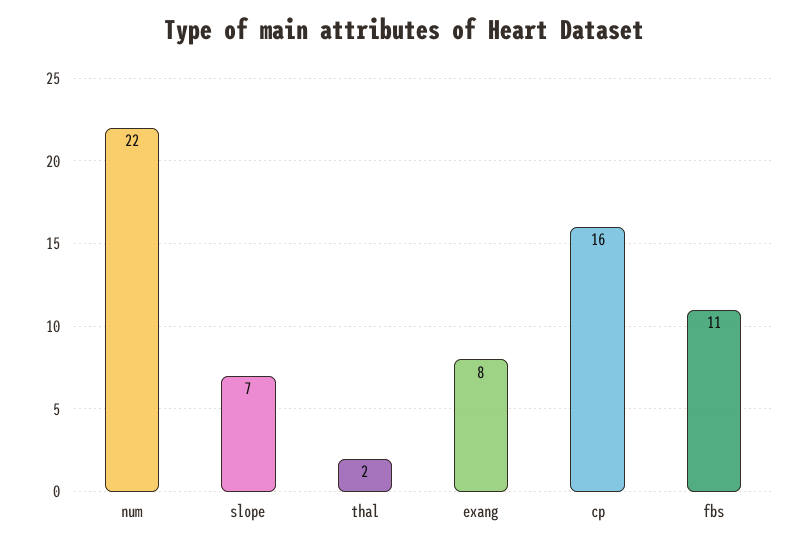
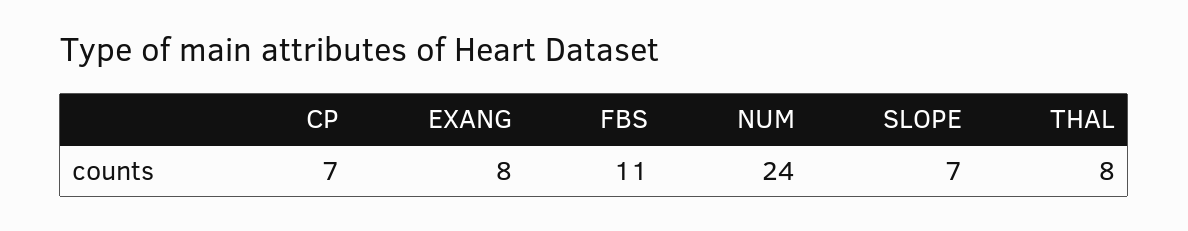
  {
-   "num": 22,
+   "num": 24,
    "slope": 7,
-   "thal": 2,
+   "thal": 8,
    "exang": 8,
-   "cp": 16,
+   "cp": 7,
    "fbs": 11
  }

